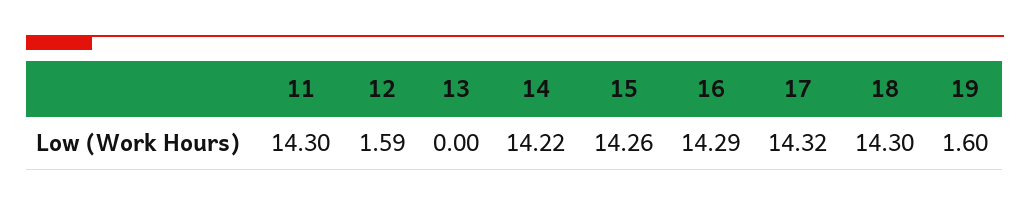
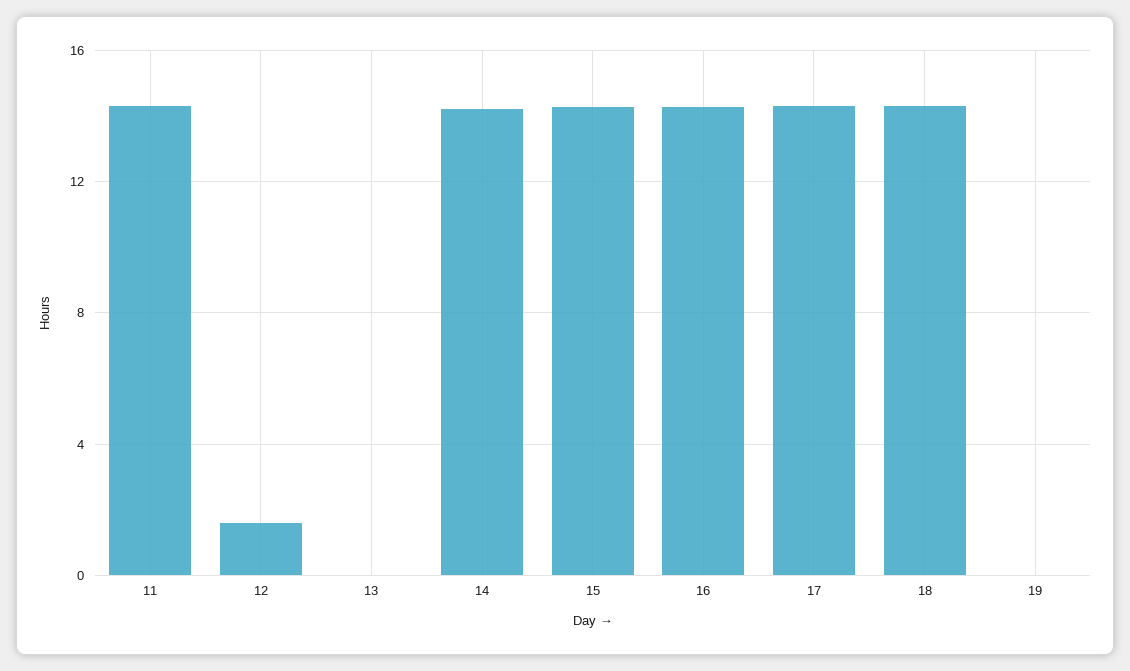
  {
    "11": 14.3,
    "12": 1.59,
    "13": 0,
    "14": 14.22,
    "15": 14.26,
    "16": 14.29,
    "17": 14.32,
    "18": 14.3,
-   "19": 1.6
+   "19": 0
  }

